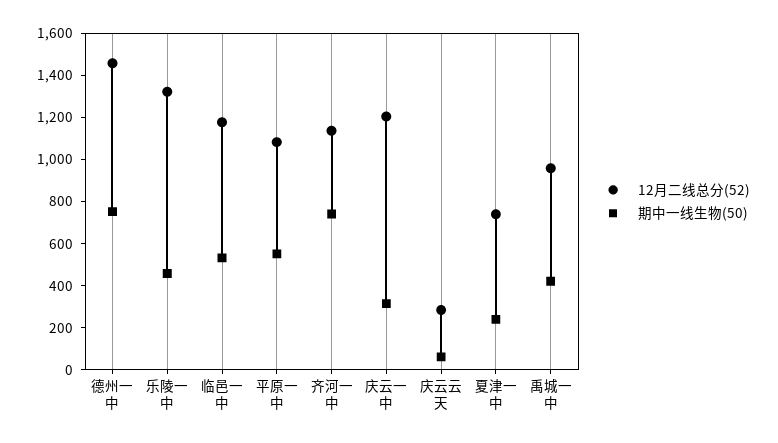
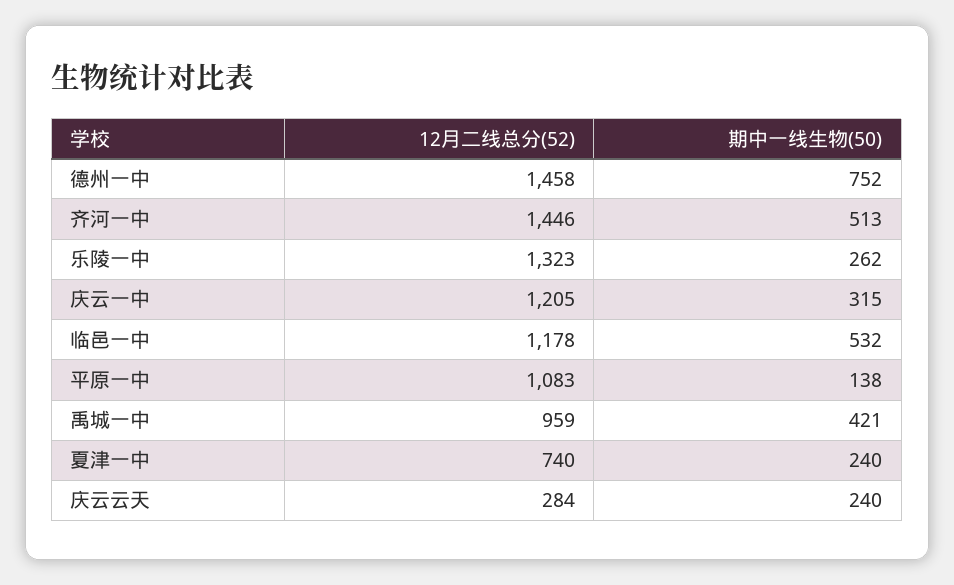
  {
    "12月二线总分(52)": {
      "德州一中": 1458,
      "乐陵一中": 1323,
      "临邑一中": 1178,
      "平原一中": 1083,
-     "齐河一中": 1150,
+     "齐河一中": 1446,
      "庆云一中": 1205,
      "庆云云天": 284,
      "夏津一中": 740,
      "禹城一中": 959
    },
    "期中一线生物(50)": {
      "德州一中": 752,
-     "乐陵一中": 450,
+     "乐陵一中": 262,
      "临邑一中": 532,
-     "平原一中": 550,
+     "平原一中": 138,
-     "齐河一中": 750,
+     "齐河一中": 513,
      "庆云一中": 315,
-     "庆云云天": 50,
+     "庆云云天": 240,
      "夏津一中": 240,
      "禹城一中": 421
    }
  }

